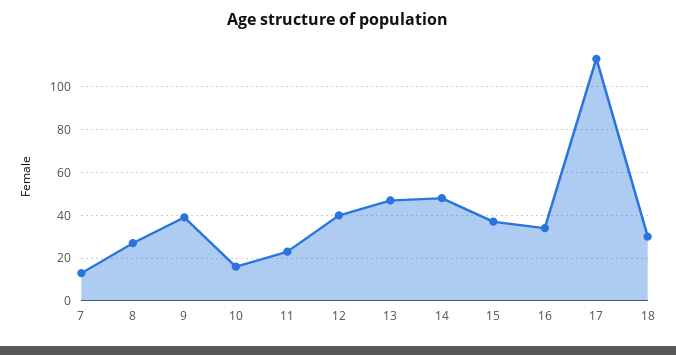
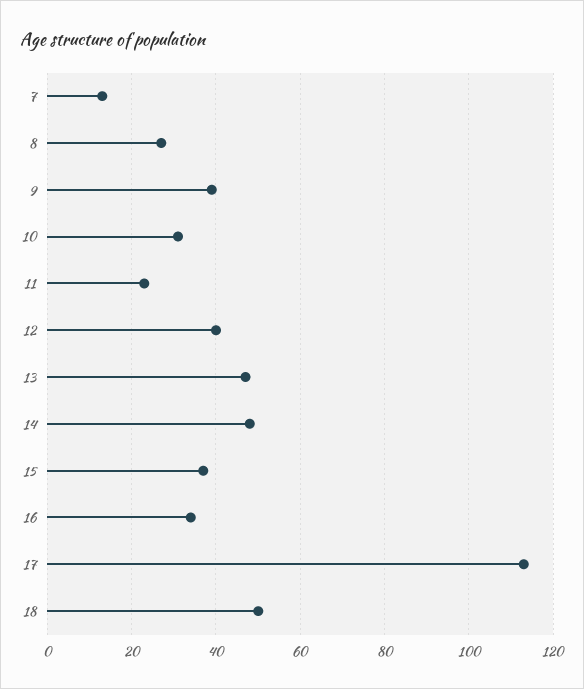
  {
    "7": 15,
    "8": 25,
    "9": 40,
-   "10": 15,
+   "10": 30,
    "11": 25,
    "12": 40,
    "13": 45,
    "14": 50,
    "15": 35,
    "16": 35,
    "17": 115,
-   "18": 30
+   "18": 50
  }

